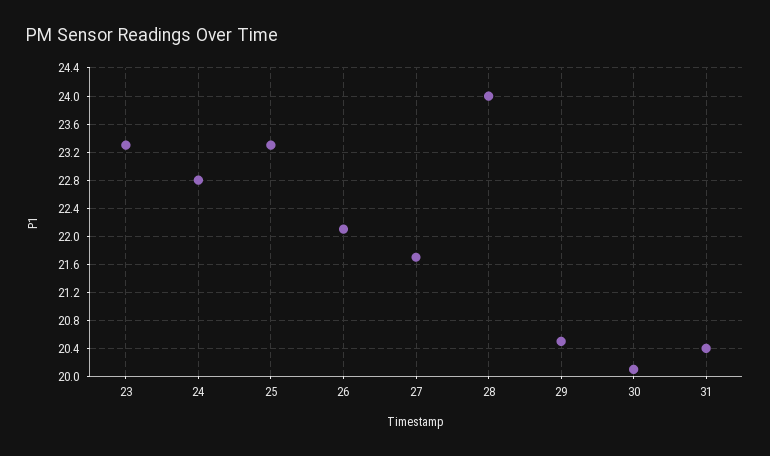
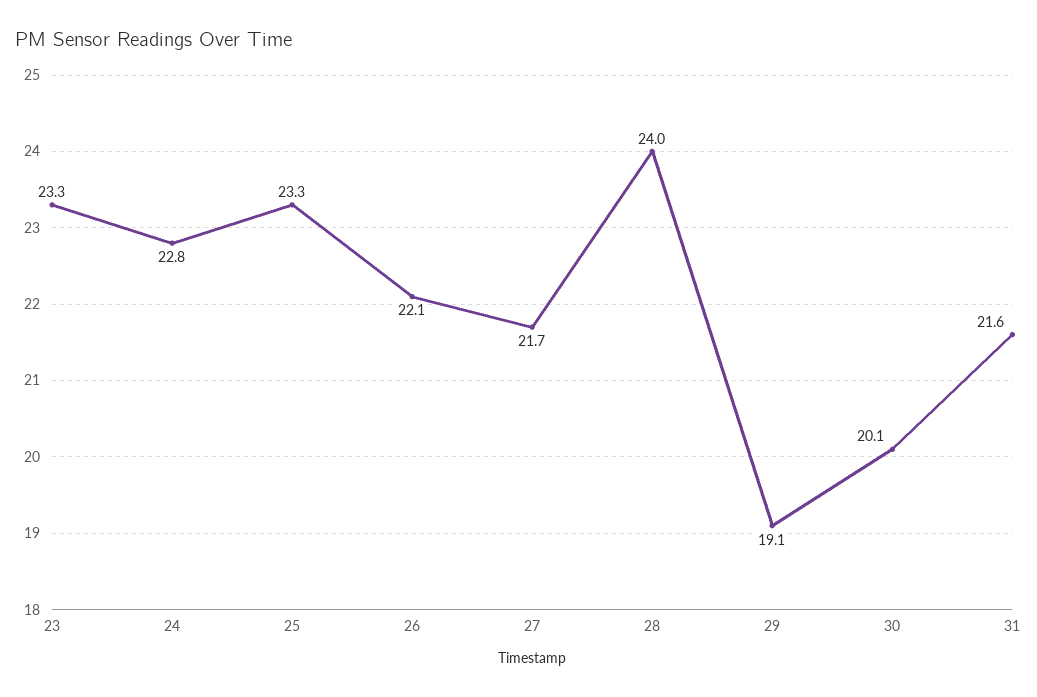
  {
    "23": 23.3,
    "24": 22.8,
    "25": 23.3,
    "26": 22.1,
    "27": 21.7,
    "28": 24,
-   "29": 20.5,
+   "29": 19.1,
    "30": 20.1,
-   "31": 20.4
+   "31": 21.6
  }

